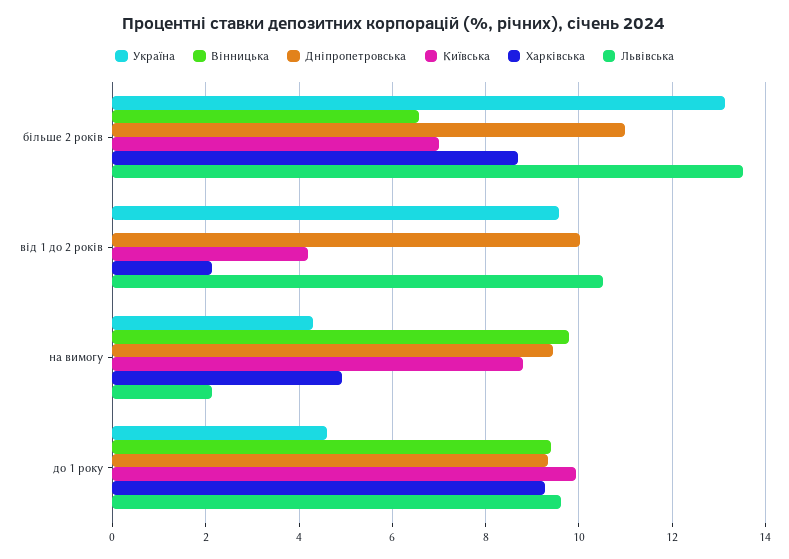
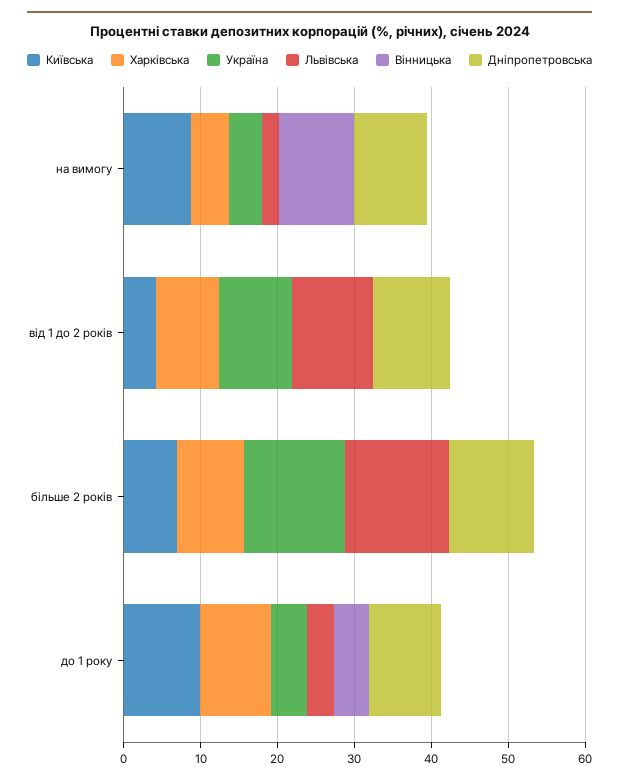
  {
    "Україна": {
      "більше 2 років": 13.2,
      "від 1 до 2 років": 9.6,
      "на вимогу": 4.4,
      "до 1 року": 4.6
    },
    "Вінницька": {
-     "більше 2 років": 6.6,
+     "більше 2 років": 0,
      "від 1 до 2 років": 0,
      "на вимогу": 9.8,
-     "до 1 року": 9.4
+     "до 1 року": 4
    },
    "Дніпропетровська": {
      "більше 2 років": 11,
      "від 1 до 2 років": 10,
      "на вимогу": 9.4,
      "до 1 року": 9.4
    },
    "Київська": {
      "більше 2 років": 7,
      "від 1 до 2 років": 4.2,
      "на вимогу": 8.8,
      "до 1 року": 10
    },
    "Харківська": {
      "більше 2 років": 8.6,
-     "від 1 до 2 років": 2.2,
+     "від 1 до 2 років": 8,
      "на вимогу": 5,
      "до 1 року": 9.2
    },
    "Львівська": {
      "більше 2 років": 13.6,
      "від 1 до 2 років": 10.6,
      "на вимогу": 2.2,
-     "до 1 року": 9.6
+     "до 1 року": 4
    }
  }

